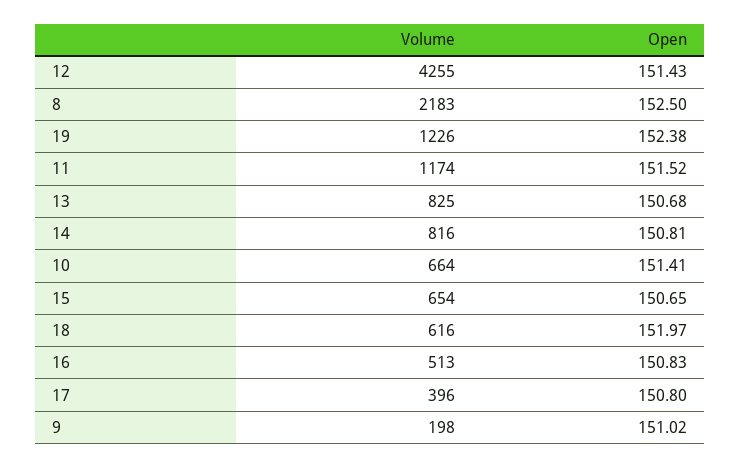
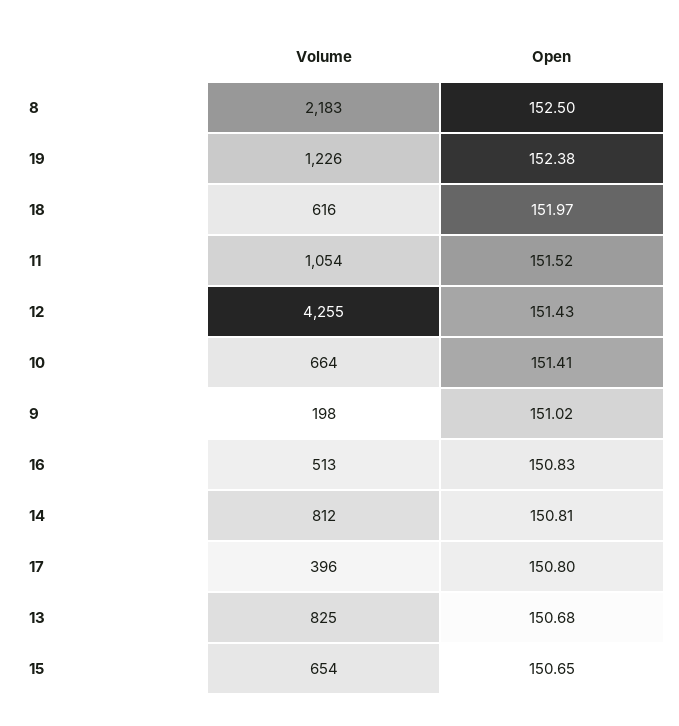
  {
    "Volume": {
      "12": 4255,
      "8": 2183,
      "19": 1226,
-     "11": 1174,
+     "11": 1054,
      "13": 825,
-     "14": 816,
+     "14": 812,
      "10": 664,
      "15": 654,
      "18": 616,
      "16": 513,
      "17": 396,
      "9": 198
    },
    "Open": {
      "12": 151.43,
      "8": 152.5,
      "19": 152.38,
      "11": 151.52,
      "13": 150.68,
      "14": 150.81,
      "10": 151.41,
      "15": 150.65,
      "18": 151.97,
      "16": 150.83,
      "17": 150.8,
      "9": 151.02
    }
  }

